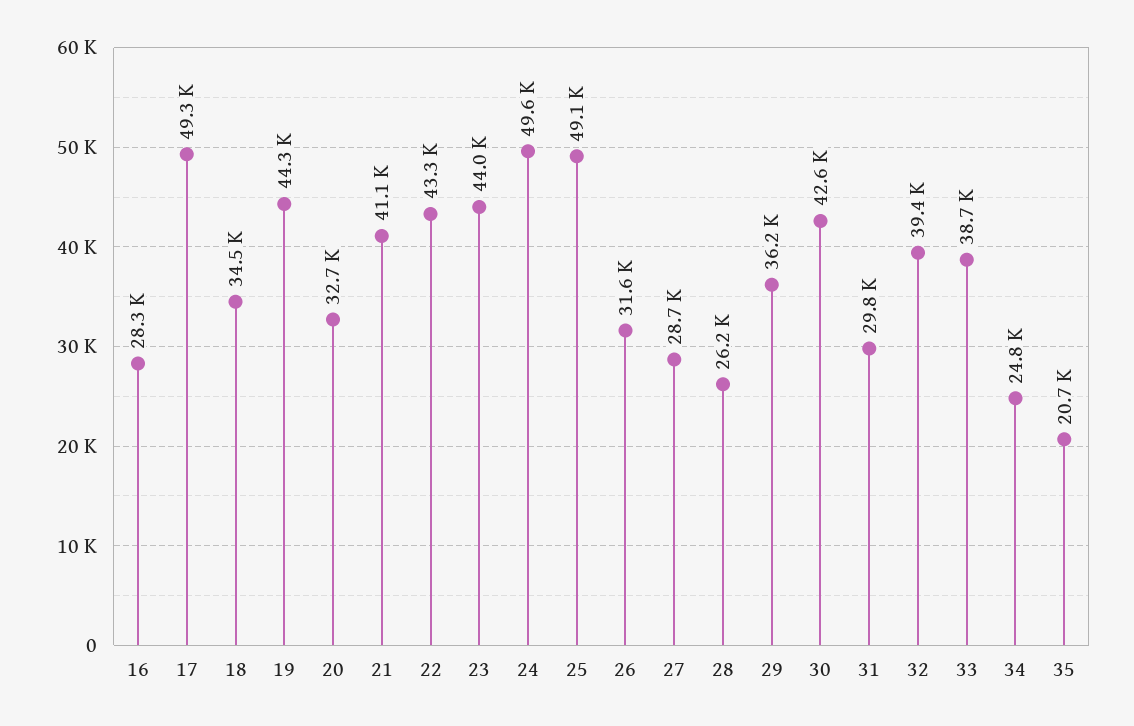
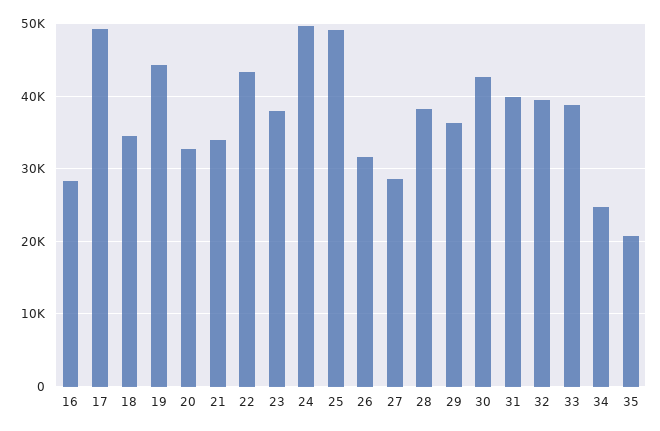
  {
    "16": 28300,
    "17": 49300,
    "18": 34500,
    "19": 44300,
    "20": 32700,
-   "21": 41100,
+   "21": 34000,
    "22": 43300,
-   "23": 44000,
+   "23": 38000,
    "24": 49600,
    "25": 49100,
    "26": 31600,
    "27": 28700,
-   "28": 26200,
+   "28": 38000,
    "29": 36200,
    "30": 42600,
-   "31": 29800,
+   "31": 40000,
    "32": 39400,
    "33": 38700,
    "34": 24800,
    "35": 20700
  }

